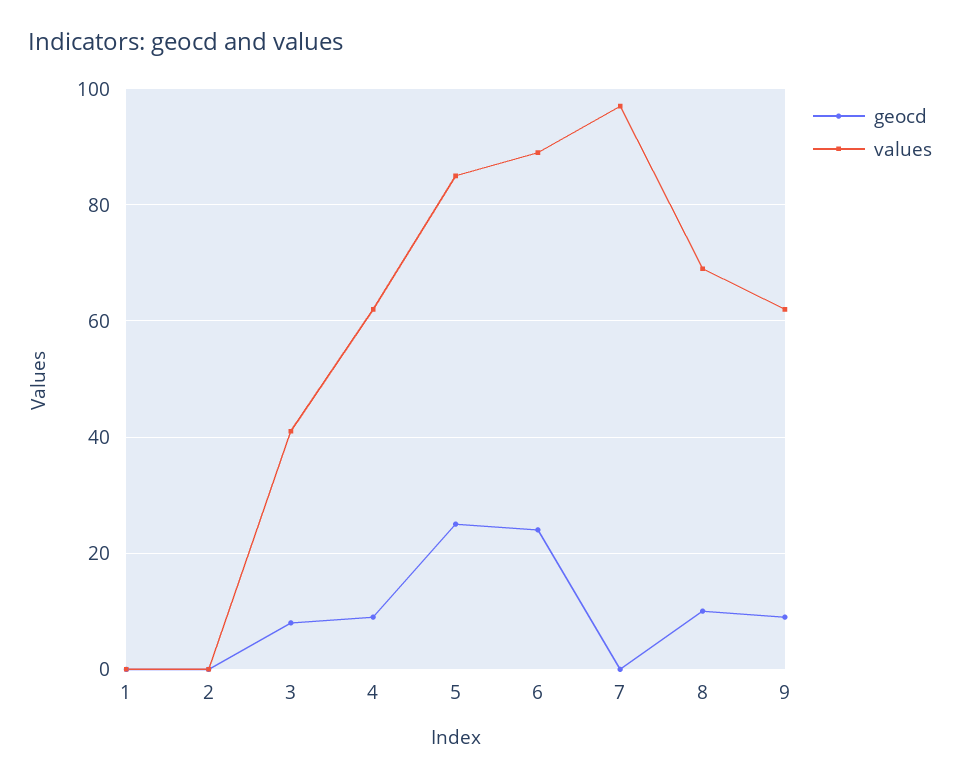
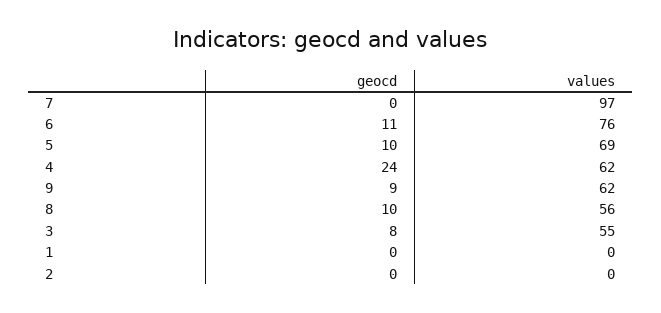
  {
    "geocd": {
      "1": 0,
      "2": 0,
      "3": 8,
-     "4": 10,
+     "4": 24,
-     "5": 25,
+     "5": 10,
-     "6": 25,
+     "6": 11,
      "7": 0,
      "8": 10,
      "9": 9
    },
    "values": {
      "1": 0,
      "2": 0,
-     "3": 40,
+     "3": 55,
      "4": 62,
-     "5": 85,
+     "5": 69,
-     "6": 90,
+     "6": 76,
      "7": 97,
-     "8": 70,
+     "8": 56,
      "9": 62
    }
  }

